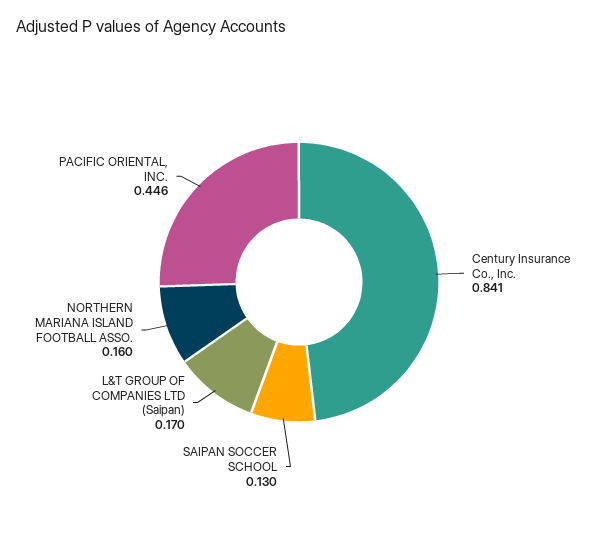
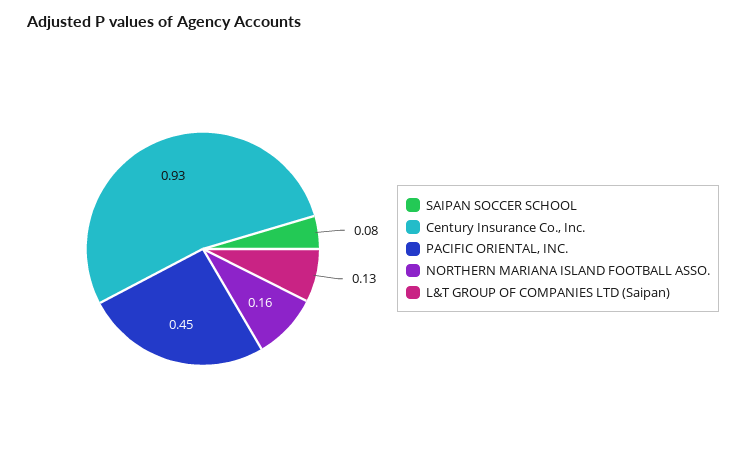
  {
-   "Century Insurance Co., Inc.": 0.841,
+   "Century Insurance Co., Inc.": 0.93,
-   "SAIPAN SOCCER SCHOOL": 0.13,
+   "SAIPAN SOCCER SCHOOL": 0.08,
-   "L&T GROUP OF COMPANIES LTD (Saipan)": 0.17,
+   "L&T GROUP OF COMPANIES LTD (Saipan)": 0.13,
    "NORTHERN MARIANA ISLAND FOOTBALL ASSO.": 0.16,
    "PACIFIC ORIENTAL, INC.": 0.446
  }

